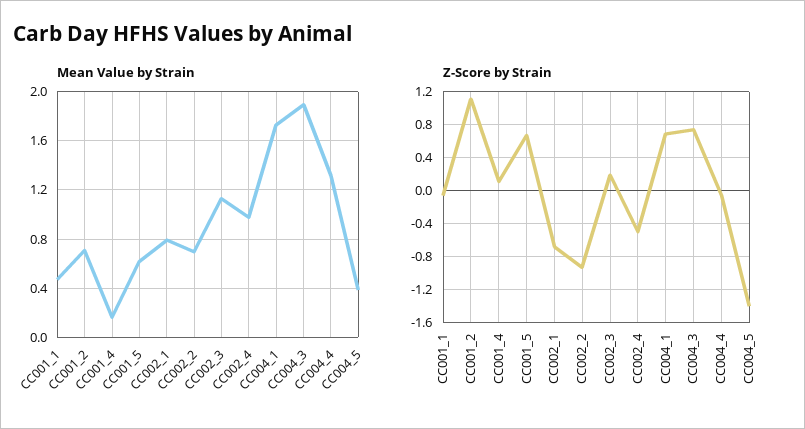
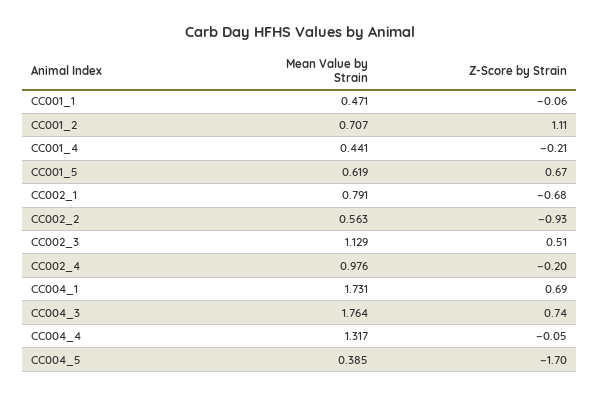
  {
    "Mean Value by Strain": {
      "CC001_1": 0.471,
      "CC001_2": 0.707,
-     "CC001_4": 0.15,
+     "CC001_4": 0.441,
      "CC001_5": 0.619,
      "CC002_1": 0.791,
-     "CC002_2": 0.7,
+     "CC002_2": 0.563,
      "CC002_3": 1.129,
      "CC002_4": 0.976,
      "CC004_1": 1.731,
-     "CC004_3": 1.9,
+     "CC004_3": 1.764,
      "CC004_4": 1.317,
      "CC004_5": 0.385
    },
    "Z-Score by Strain": {
      "CC001_1": -0.06,
      "CC001_2": 1.11,
-     "CC001_4": 0.1,
+     "CC001_4": -0.21,
      "CC001_5": 0.67,
      "CC002_1": -0.68,
      "CC002_2": -0.93,
-     "CC002_3": 0.2,
+     "CC002_3": 0.51,
-     "CC002_4": -0.5,
+     "CC002_4": -0.2,
      "CC004_1": 0.69,
      "CC004_3": 0.74,
      "CC004_4": -0.05,
-     "CC004_5": -1.4
+     "CC004_5": -1.7
    }
  }

